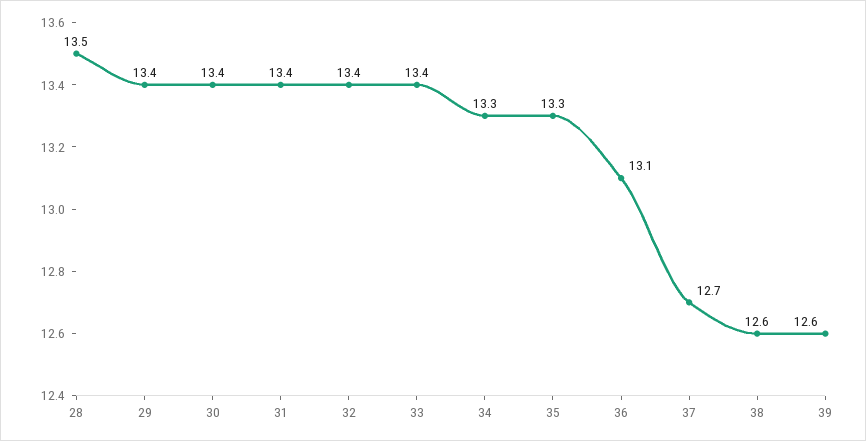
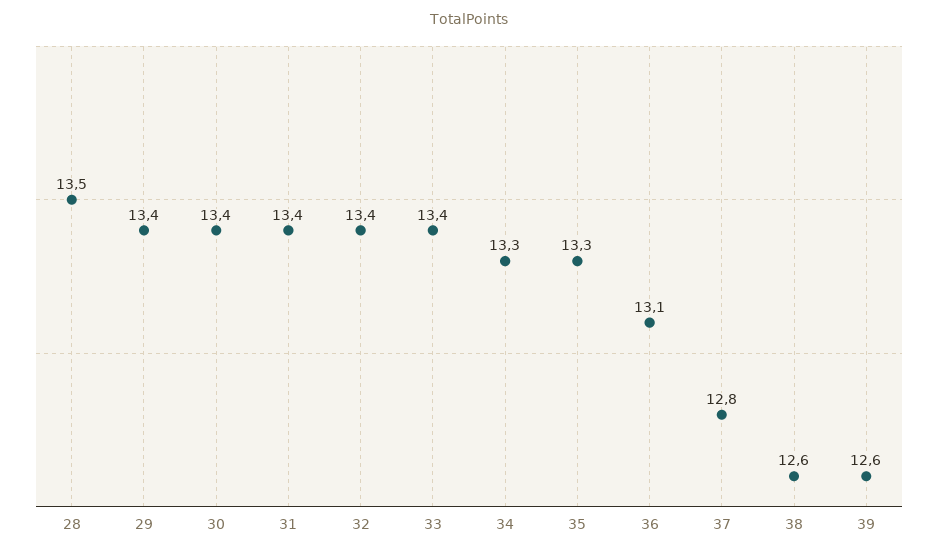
  {
    "28": 13.5,
    "29": 13.4,
    "30": 13.4,
    "31": 13.4,
    "32": 13.4,
    "33": 13.4,
    "34": 13.3,
    "35": 13.3,
    "36": 13.1,
-   "37": 12.7,
+   "37": 12.8,
    "38": 12.6,
    "39": 12.6
  }

